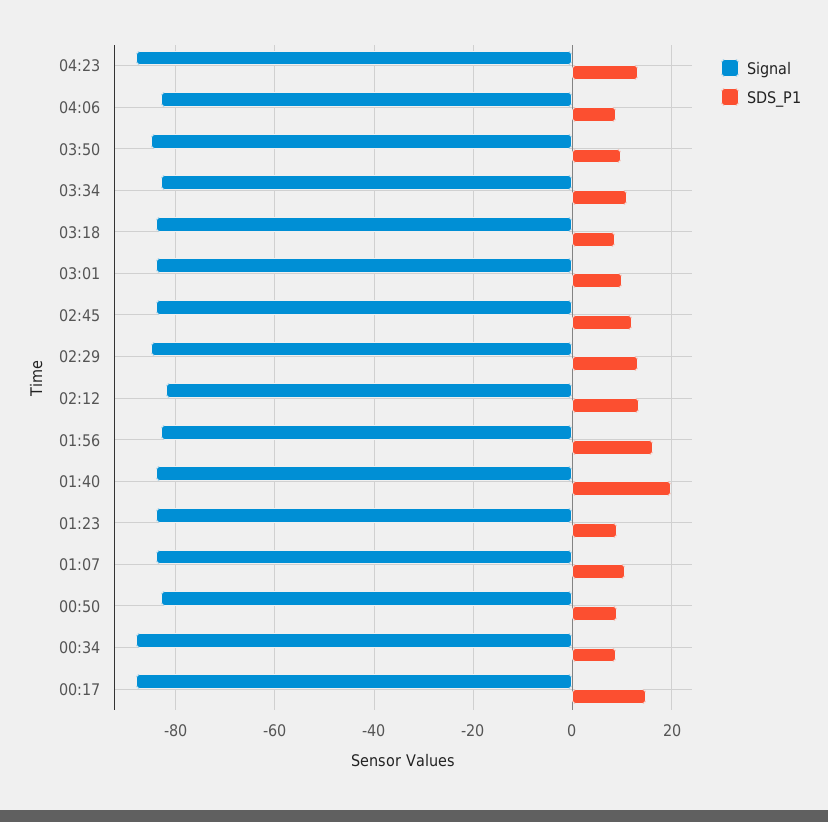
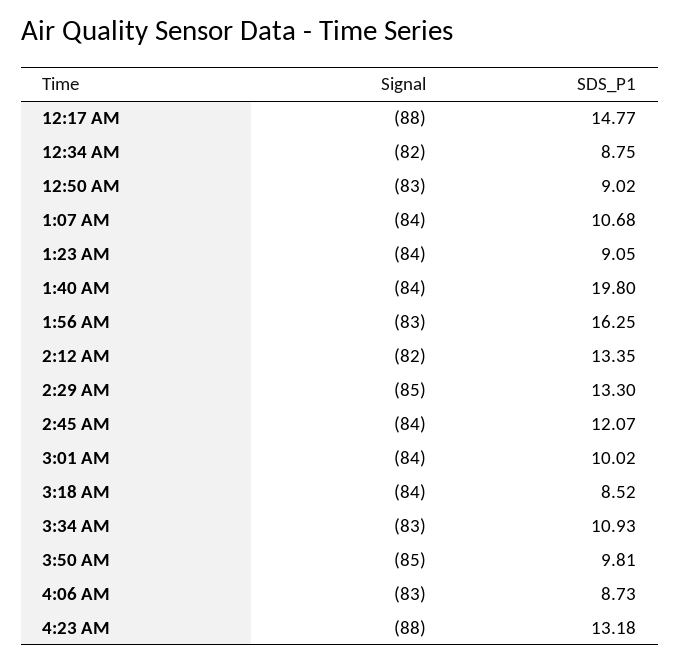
  {
    "Signal": {
      "04:23": -88,
      "04:06": -83,
      "03:50": -85,
      "03:34": -83,
      "03:18": -84,
      "03:01": -84,
      "02:45": -84,
      "02:29": -85,
      "02:12": -82,
      "01:56": -83,
      "01:40": -84,
      "01:23": -84,
      "01:07": -84,
      "00:50": -83,
-     "00:34": -88,
+     "00:34": -82,
      "00:17": -88
    },
    "SDS_P1": {
      "04:23": 13.18,
      "04:06": 8.73,
      "03:50": 9.81,
      "03:34": 10.93,
      "03:18": 8.52,
      "03:01": 10.02,
      "02:45": 12.07,
      "02:29": 13.3,
      "02:12": 13.35,
      "01:56": 16.25,
      "01:40": 19.8,
      "01:23": 9.05,
      "01:07": 10.68,
      "00:50": 9.02,
      "00:34": 8.75,
      "00:17": 14.77
    }
  }

